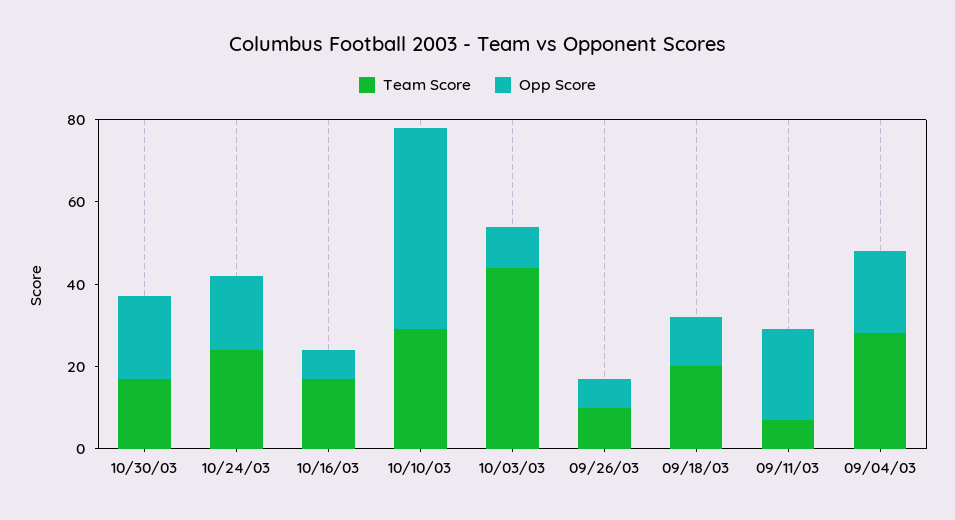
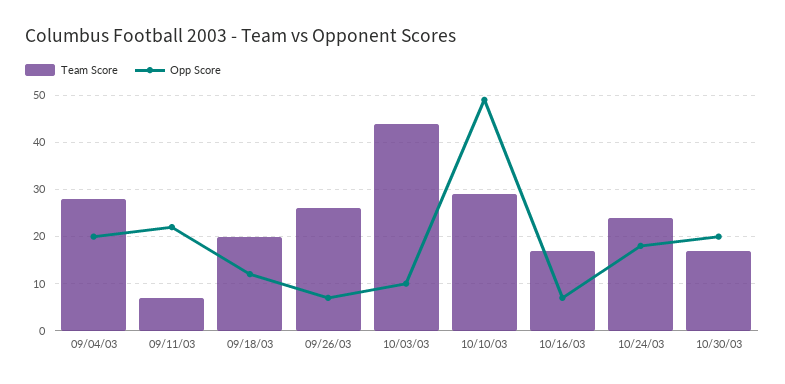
  {
    "Team Score": {
      "10/30/03": 15,
      "10/24/03": 25,
      "10/16/03": 15,
      "10/10/03": 30,
      "10/03/03": 45,
-     "09/26/03": 10,
+     "09/26/03": 25,
      "09/18/03": 20,
      "09/11/03": 5,
      "09/04/03": 30
    },
    "Opp Score": {
      "10/30/03": 20,
      "10/24/03": 20,
      "10/16/03": 5,
      "10/10/03": 50,
      "10/03/03": 10,
      "09/26/03": 5,
      "09/18/03": 10,
      "09/11/03": 20,
      "09/04/03": 20
    }
  }

